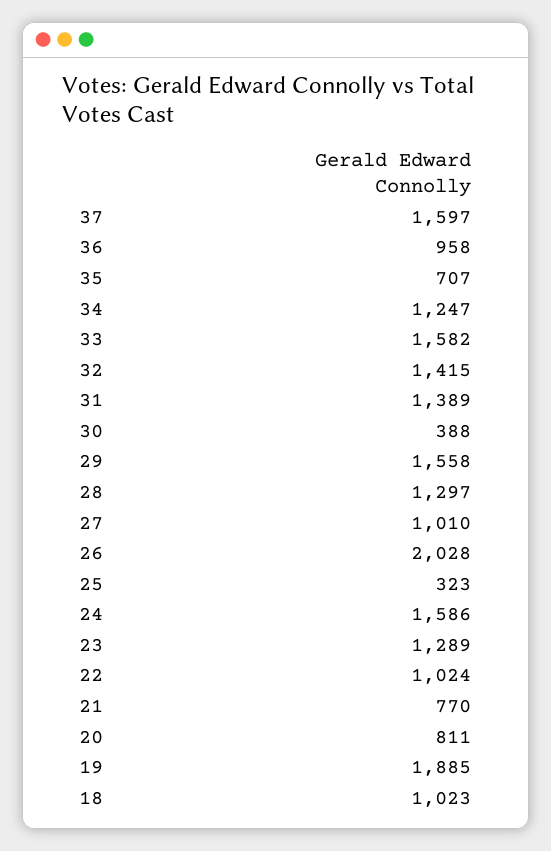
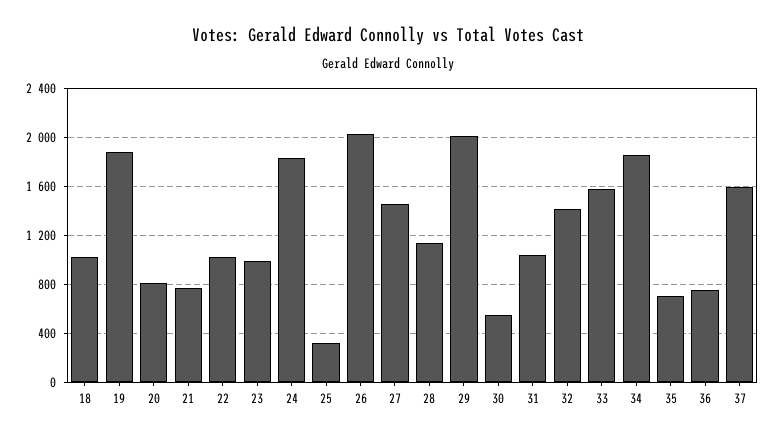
  {
    "37": 1597,
-   "36": 958,
+   "36": 750,
    "35": 707,
-   "34": 1247,
+   "34": 1850,
    "33": 1582,
    "32": 1415,
-   "31": 1389,
+   "31": 1050,
-   "30": 388,
+   "30": 550,
-   "29": 1558,
+   "29": 2000,
-   "28": 1297,
+   "28": 1150,
-   "27": 1010,
+   "27": 1450,
    "26": 2028,
    "25": 323,
-   "24": 1586,
+   "24": 1850,
-   "23": 1289,
+   "23": 1000,
    "22": 1024,
    "21": 770,
    "20": 811,
    "19": 1885,
    "18": 1023
  }

